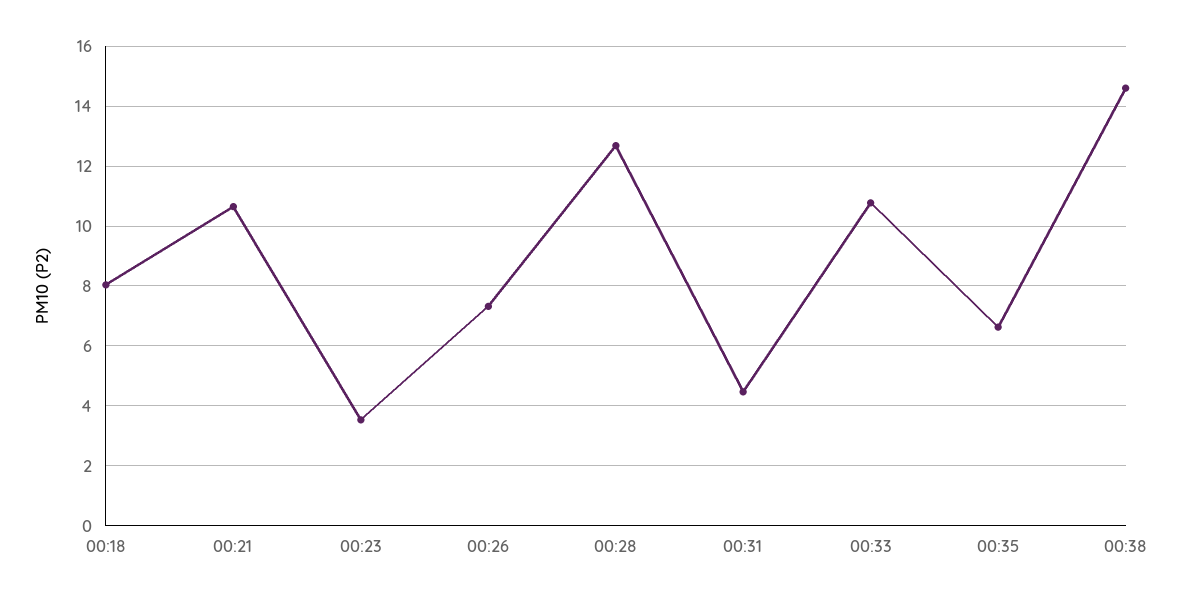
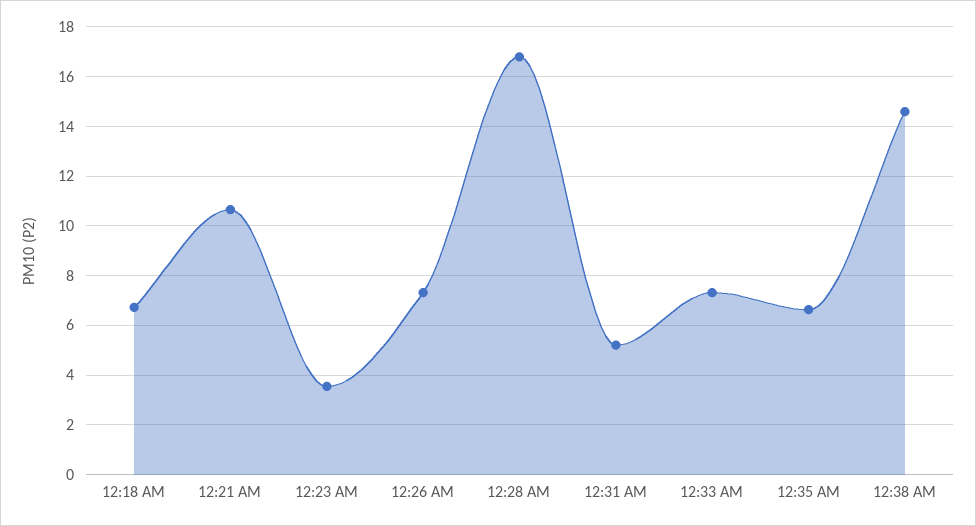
  {
-   "00:18": 8,
+   "00:18": 6.75,
    "00:21": 10.75,
    "00:23": 3.5,
    "00:26": 7.25,
-   "00:28": 12.75,
+   "00:28": 16.75,
-   "00:31": 4.5,
+   "00:31": 5.25,
-   "00:33": 10.75,
+   "00:33": 7.25,
    "00:35": 6.75,
    "00:38": 14.5
  }

